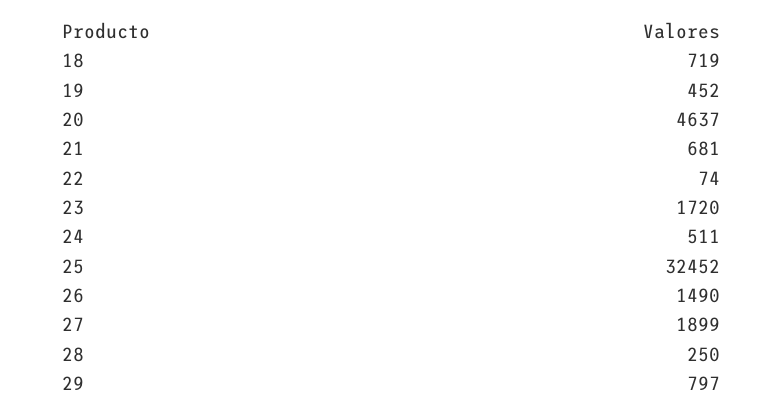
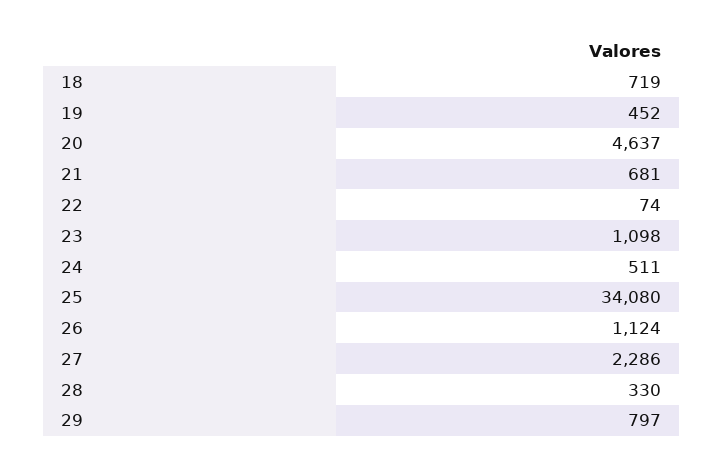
  {
    "18": 719,
    "19": 452,
    "20": 4637,
    "21": 681,
    "22": 74,
-   "23": 1720,
+   "23": 1098,
    "24": 511,
-   "25": 32452,
+   "25": 34080,
-   "26": 1490,
+   "26": 1124,
-   "27": 1899,
+   "27": 2286,
-   "28": 250,
+   "28": 330,
    "29": 797
  }

